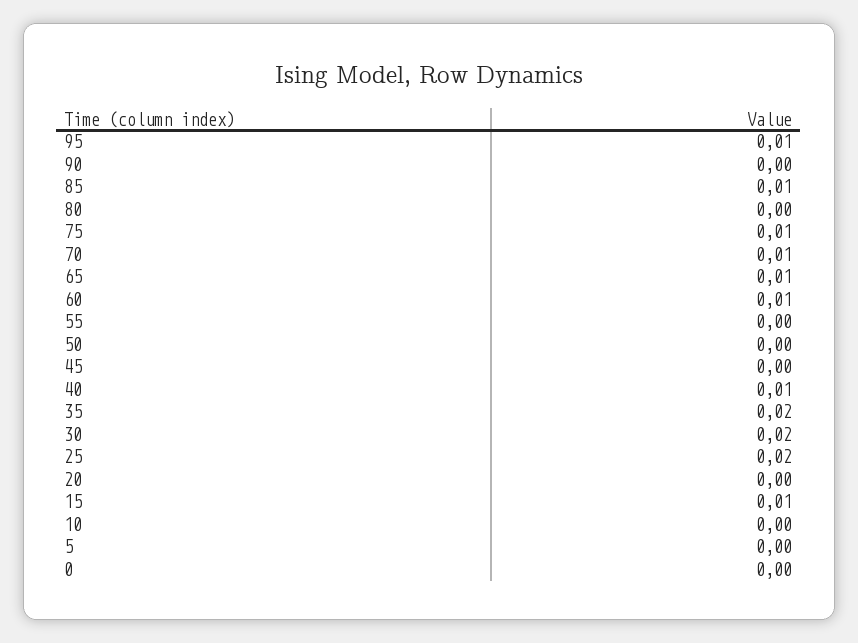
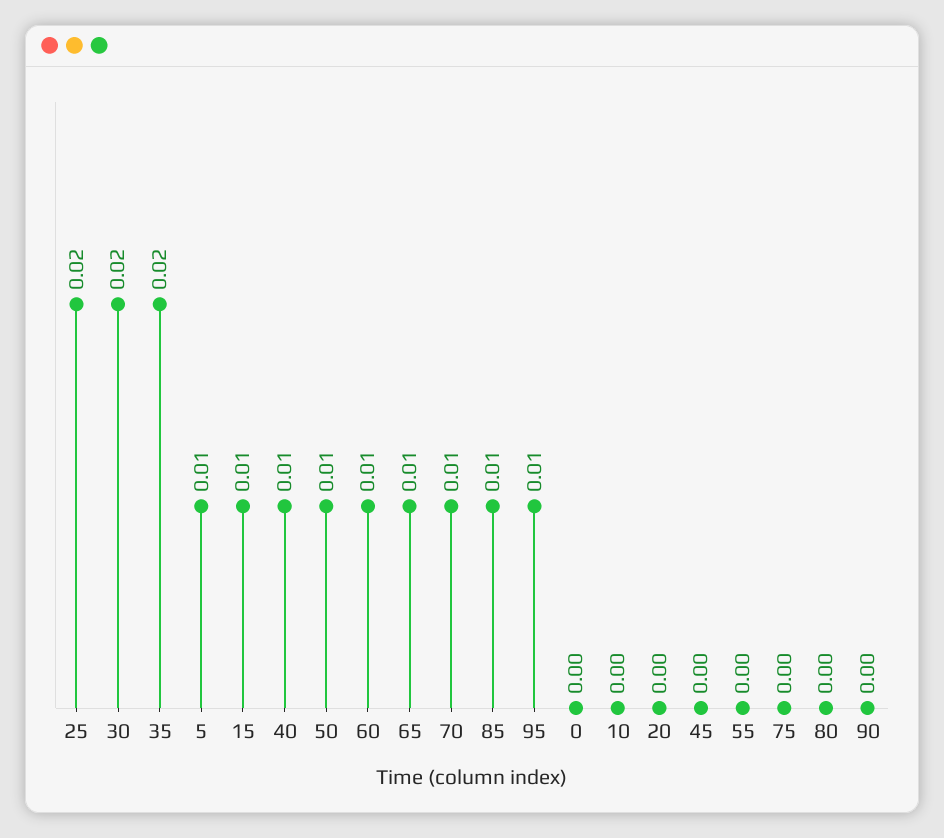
  {
    "95": 0.01,
    "90": 0,
    "85": 0.01,
    "80": 0,
-   "75": 0.01,
+   "75": 0,
    "70": 0.01,
    "65": 0.01,
    "60": 0.01,
    "55": 0,
-   "50": 0,
+   "50": 0.01,
    "45": 0,
    "40": 0.01,
    "35": 0.02,
    "30": 0.02,
    "25": 0.02,
    "20": 0,
    "15": 0.01,
    "10": 0,
-   "5": 0,
+   "5": 0.01,
    "0": 0
  }

